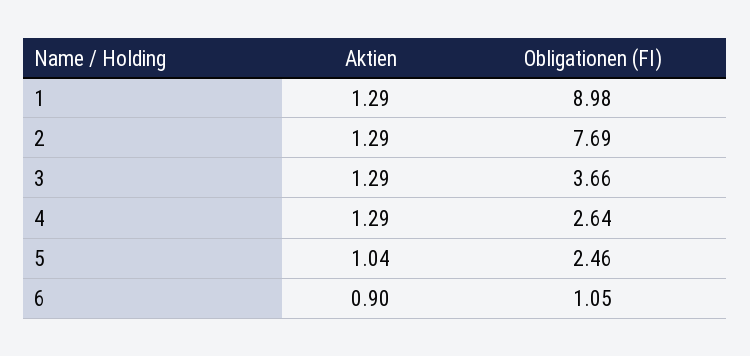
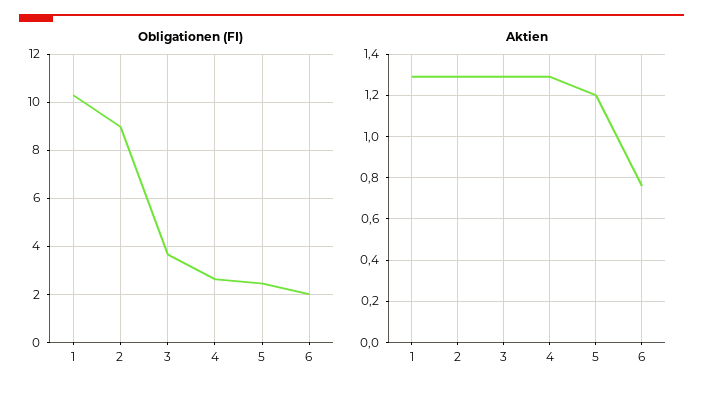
  {
    "Aktien": {
      "1": 1.29,
      "2": 1.29,
      "3": 1.29,
      "4": 1.29,
-     "5": 1.04,
+     "5": 1.2,
-     "6": 0.9
+     "6": 0.75
    },
    "Obligationen (FI)": {
-     "1": 8.98,
+     "1": 10.25,
-     "2": 7.69,
+     "2": 9,
      "3": 3.66,
      "4": 2.64,
      "5": 2.46,
-     "6": 1.05
+     "6": 2
    }
  }

